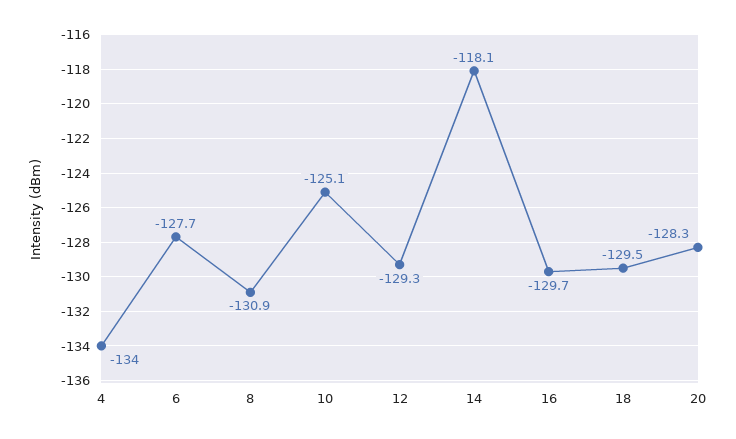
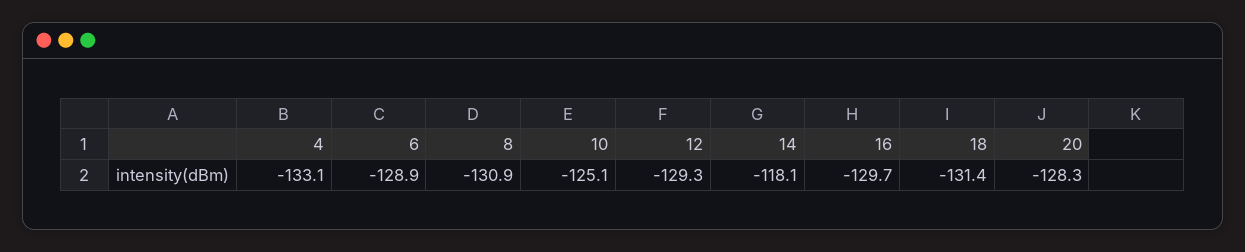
  {
-   "4": -134,
+   "4": -133.1,
-   "6": -127.7,
+   "6": -128.9,
    "8": -130.9,
    "10": -125.1,
    "12": -129.3,
    "14": -118.1,
    "16": -129.7,
-   "18": -129.5,
+   "18": -131.4,
    "20": -128.3
  }

